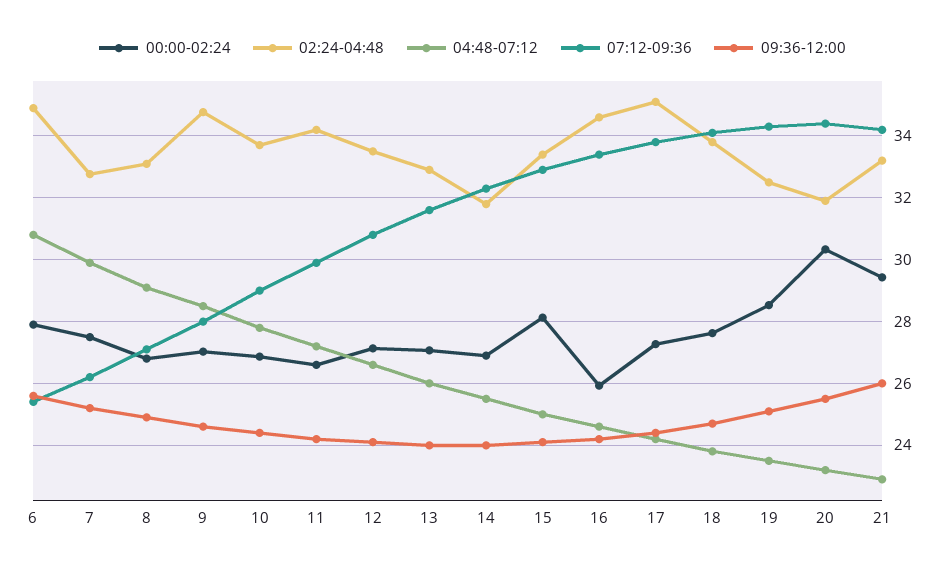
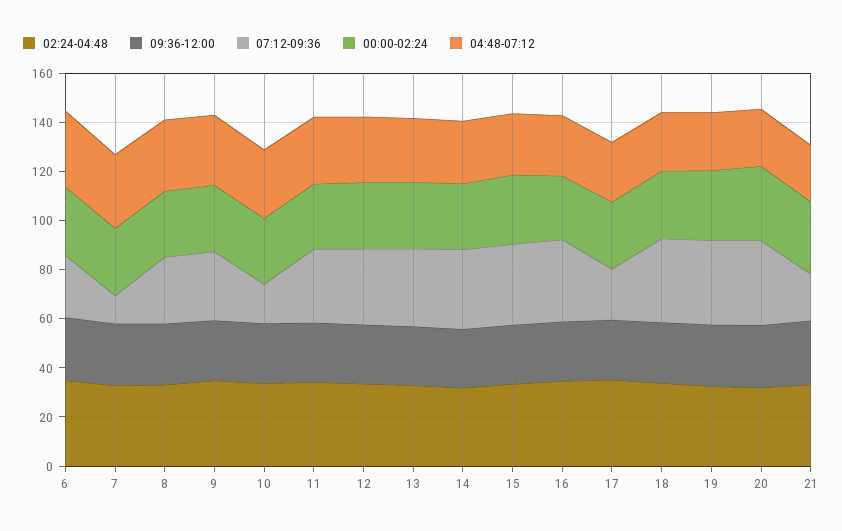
  {
    "00:00-02:24": {
      "6": 28,
      "7": 27.6,
      "8": 26.8,
      "9": 27,
      "10": 26.8,
      "11": 26.6,
      "12": 27.2,
      "13": 27,
      "14": 27,
      "15": 28.2,
      "16": 26,
      "17": 27.2,
      "18": 27.6,
      "19": 28.6,
      "20": 30.4,
      "21": 29.4
    },
    "02:24-04:48": {
      "6": 35,
      "7": 32.8,
      "8": 33.2,
      "9": 34.8,
      "10": 33.8,
      "11": 34.2,
      "12": 33.6,
      "13": 33,
      "14": 31.8,
      "15": 33.4,
      "16": 34.6,
      "17": 35.2,
      "18": 33.8,
      "19": 32.6,
      "20": 32,
      "21": 33.2
    },
    "04:48-07:12": {
      "6": 30.8,
      "7": 30,
      "8": 29.2,
      "9": 28.6,
      "10": 27.8,
      "11": 27.2,
      "12": 26.6,
      "13": 26,
      "14": 25.6,
      "15": 25,
      "16": 24.6,
      "17": 24.2,
      "18": 23.8,
      "19": 23.6,
      "20": 23.2,
      "21": 23
    },
    "07:12-09:36": {
      "6": 25.4,
-     "7": 26.2,
+     "7": 10,
      "8": 27.2,
      "9": 28,
-     "10": 29,
+     "10": 15,
      "11": 30,
      "12": 30.8,
      "13": 31.6,
      "14": 32.4,
      "15": 33,
      "16": 33.4,
-     "17": 33.8,
+     "17": 20,
      "18": 34.2,
      "19": 34.4,
      "20": 34.4,
-     "21": 34.2
+     "21": 20
    },
    "09:36-12:00": {
      "6": 25.6,
      "7": 25.2,
      "8": 25,
      "9": 24.6,
      "10": 24.4,
      "11": 24.2,
      "12": 24.2,
      "13": 24,
      "14": 24,
      "15": 24.2,
      "16": 24.2,
      "17": 24.4,
      "18": 24.8,
      "19": 25.2,
      "20": 25.6,
      "21": 26
    }
  }

